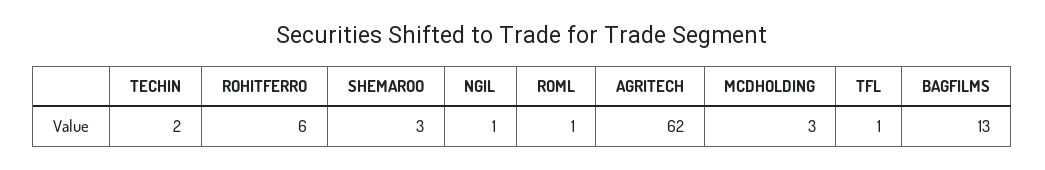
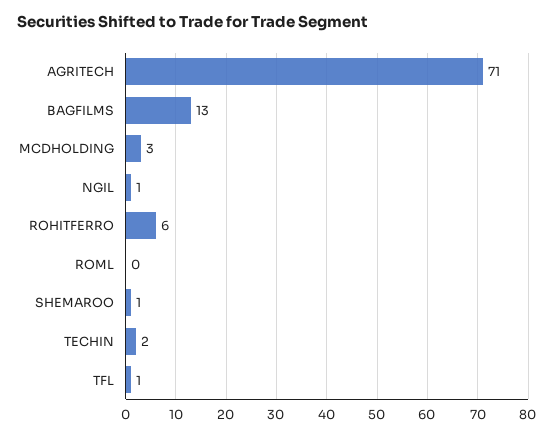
  {
    "TECHIN": 2,
    "ROHITFERRO": 6,
-   "SHEMAROO": 3,
+   "SHEMAROO": 1,
    "NGIL": 1,
-   "ROML": 1,
+   "ROML": 0,
-   "AGRITECH": 62,
+   "AGRITECH": 71,
    "MCDHOLDING": 3,
    "TFL": 1,
    "BAGFILMS": 13
  }

